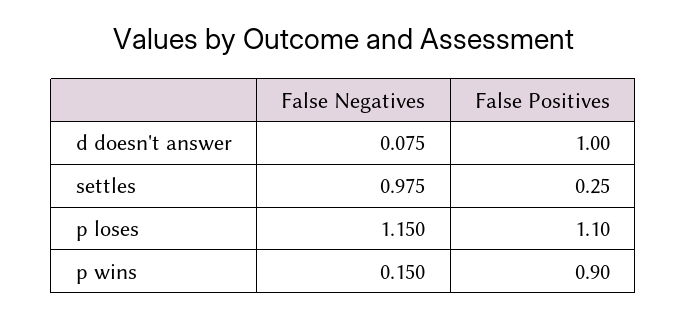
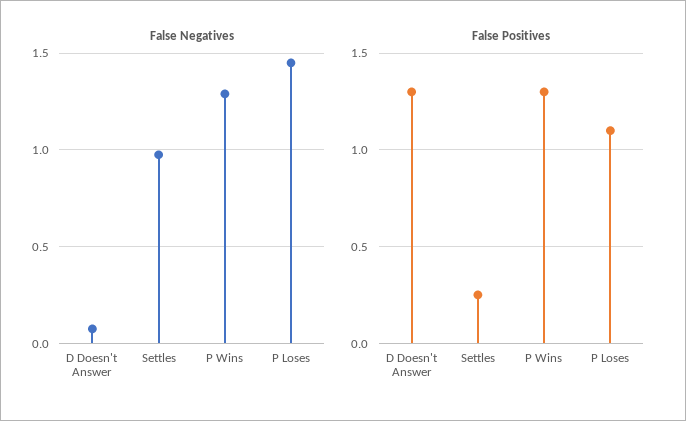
  {
    "False Negatives": {
      "d doesn't answer": 0.075,
      "settles": 0.975,
-     "p loses": 1.15,
+     "p loses": 1.45,
-     "p wins": 0.15
+     "p wins": 1.3
    },
    "False Positives": {
-     "d doesn't answer": 1,
+     "d doesn't answer": 1.3,
      "settles": 0.25,
      "p loses": 1.1,
-     "p wins": 0.9
+     "p wins": 1.3
    }
  }

